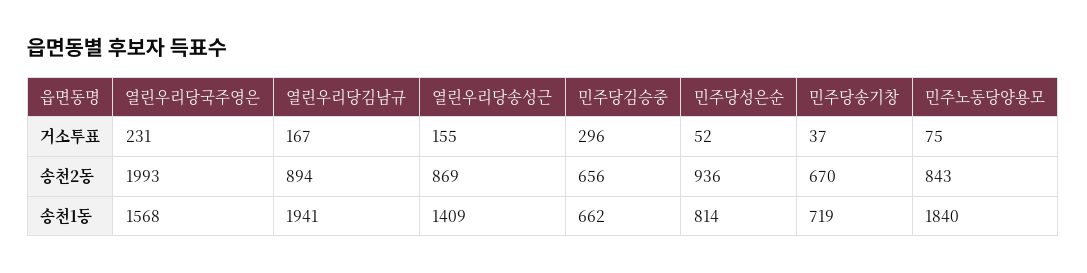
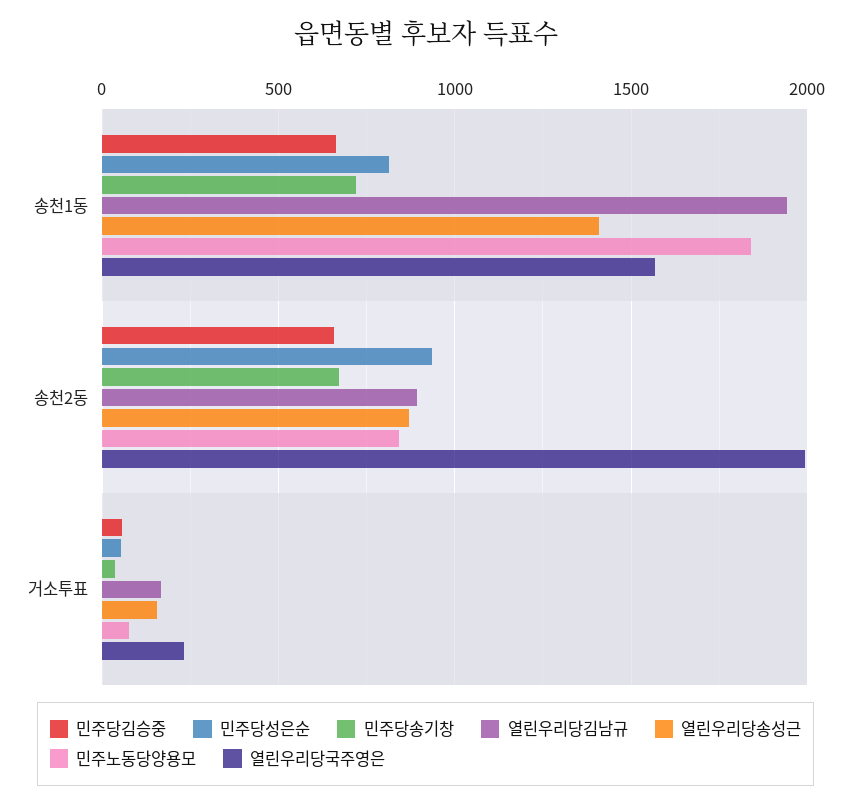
  {
    "열린우리당국주영은": {
      "거소투표": 231,
      "송천2동": 1993,
      "송천1동": 1568
    },
    "열린우리당김남규": {
      "거소투표": 167,
      "송천2동": 894,
      "송천1동": 1941
    },
    "열린우리당송성근": {
      "거소투표": 155,
      "송천2동": 869,
      "송천1동": 1409
    },
    "민주당김승중": {
-     "거소투표": 296,
+     "거소투표": 50,
      "송천2동": 656,
      "송천1동": 662
    },
    "민주당성은순": {
      "거소투표": 52,
      "송천2동": 936,
      "송천1동": 814
    },
    "민주당송기창": {
      "거소투표": 37,
      "송천2동": 670,
      "송천1동": 719
    },
    "민주노동당양용모": {
      "거소투표": 75,
      "송천2동": 843,
      "송천1동": 1840
    }
  }

